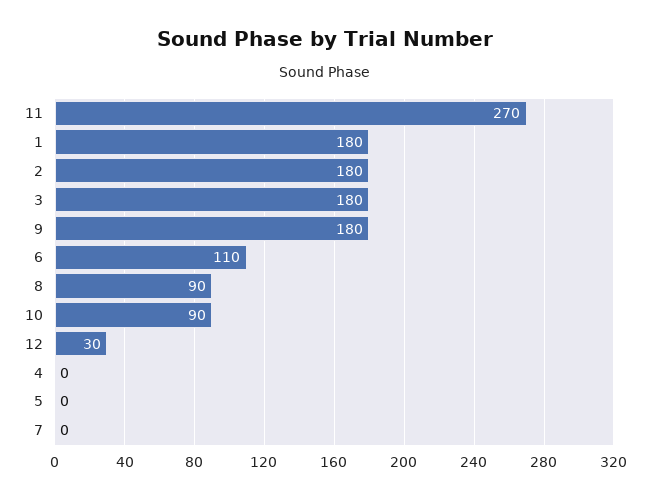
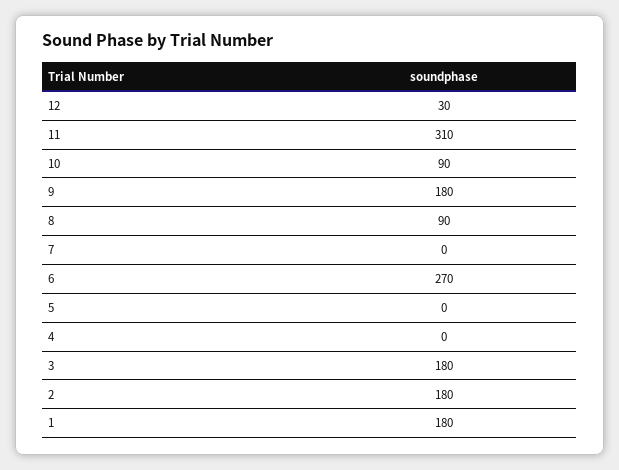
  {
-   "11": 270,
+   "11": 310,
    "1": 180,
    "2": 180,
    "3": 180,
    "9": 180,
-   "6": 110,
+   "6": 270,
    "8": 90,
    "10": 90,
    "12": 30,
    "4": 0,
    "5": 0,
    "7": 0
  }

